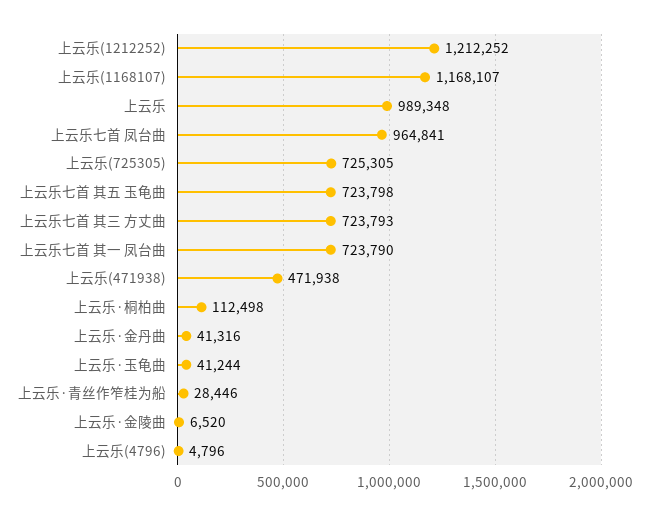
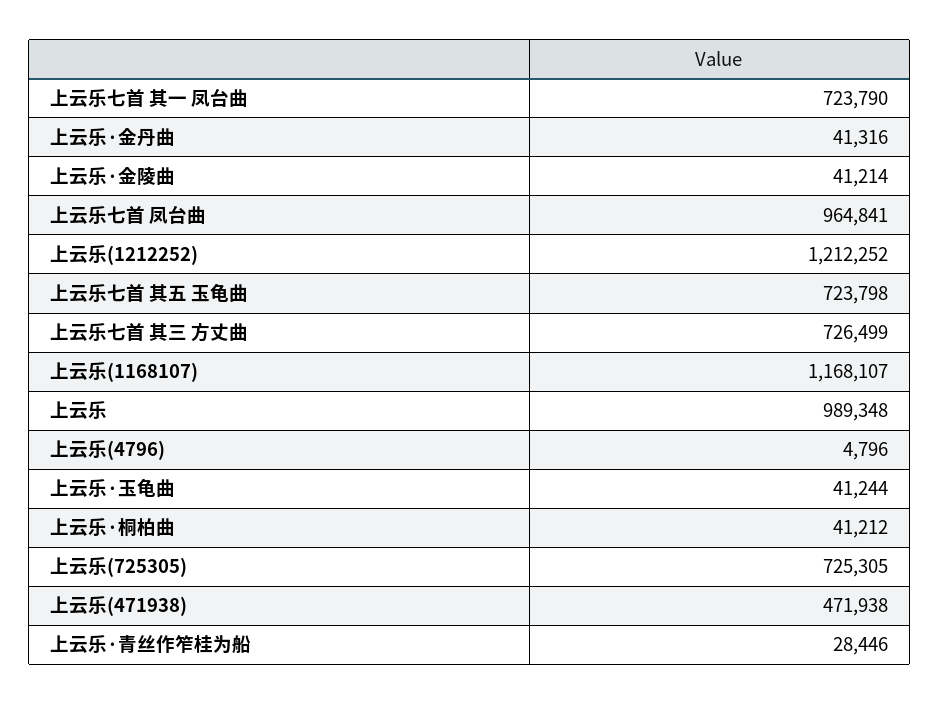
  {
    "上云乐(1212252)": 1212252,
    "上云乐(1168107)": 1168107,
    "上云乐": 989348,
    "上云乐七首 凤台曲": 964841,
    "上云乐(725305)": 725305,
    "上云乐七首 其五 玉龟曲": 723798,
-   "上云乐七首 其三 方丈曲": 723793,
+   "上云乐七首 其三 方丈曲": 726499,
    "上云乐七首 其一 凤台曲": 723790,
    "上云乐(471938)": 471938,
-   "上云乐·桐柏曲": 112498,
+   "上云乐·桐柏曲": 41212,
    "上云乐·金丹曲": 41316,
    "上云乐·玉龟曲": 41244,
    "上云乐·青丝作笮桂为船": 28446,
-   "上云乐·金陵曲": 6520,
+   "上云乐·金陵曲": 41214,
    "上云乐(4796)": 4796
  }

